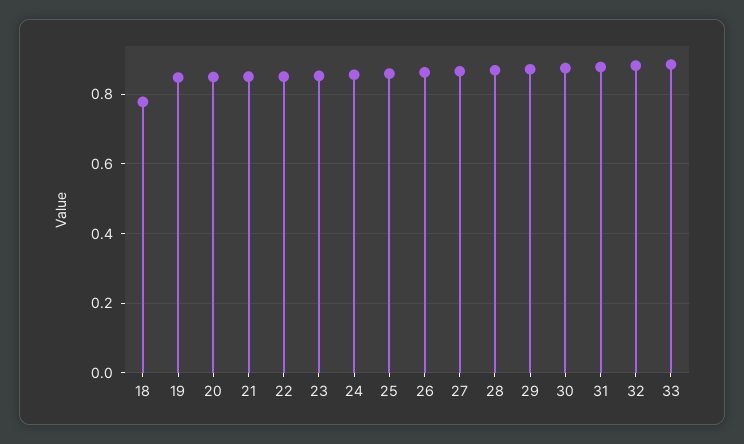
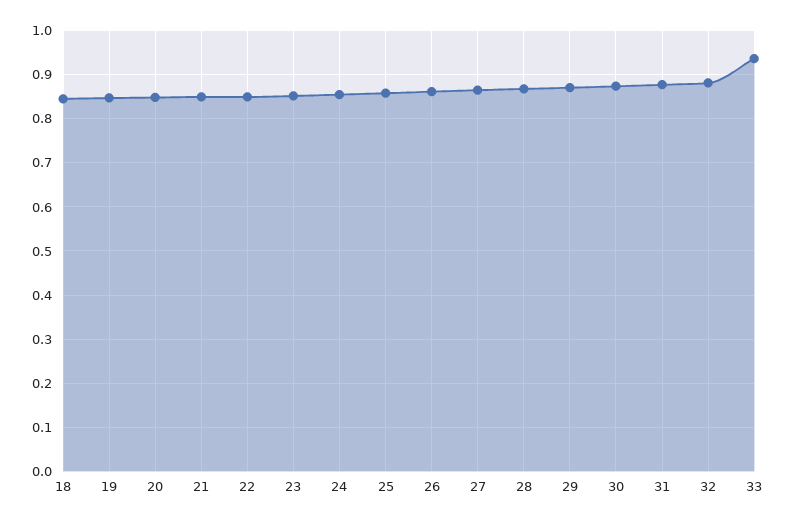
  {
-   "18": 0.78,
+   "18": 0.84,
    "19": 0.84,
    "20": 0.84,
    "21": 0.86,
    "22": 0.86,
    "23": 0.86,
    "24": 0.86,
    "25": 0.86,
    "26": 0.86,
    "27": 0.86,
    "28": 0.86,
    "29": 0.88,
    "30": 0.88,
    "31": 0.88,
    "32": 0.88,
-   "33": 0.88
+   "33": 0.94
  }

